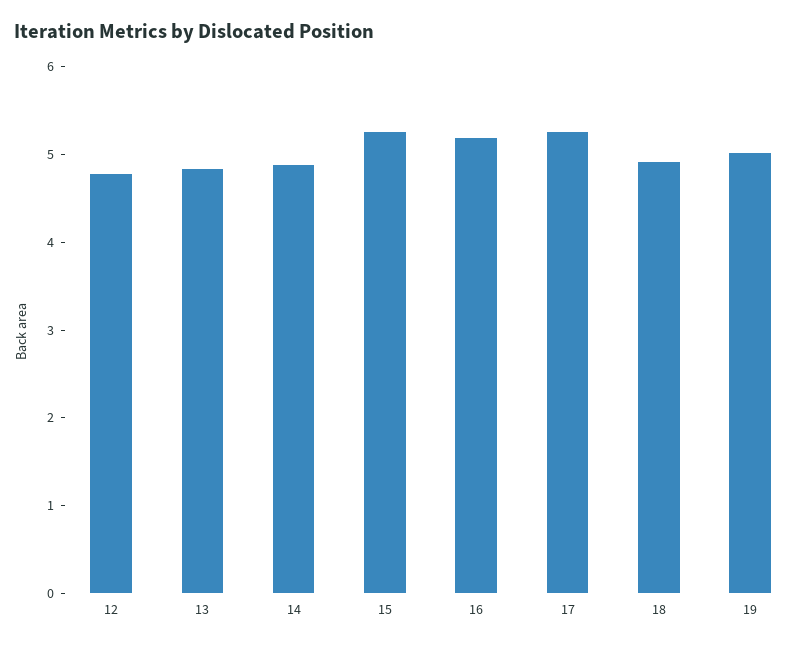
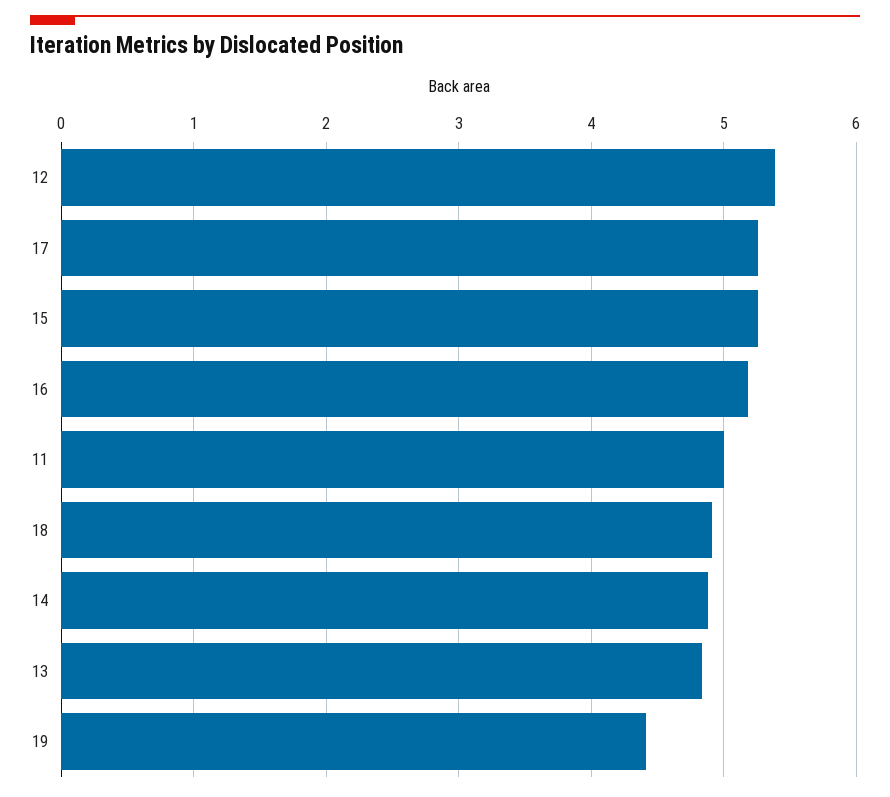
  {
-   "12": 4.8,
+   "12": 5.4,
    "13": 4.8,
    "14": 4.9,
    "15": 5.3,
    "16": 5.2,
    "17": 5.3,
    "18": 4.9,
-   "19": 5
+   "19": 4.4,
+   "11": 5
  }

